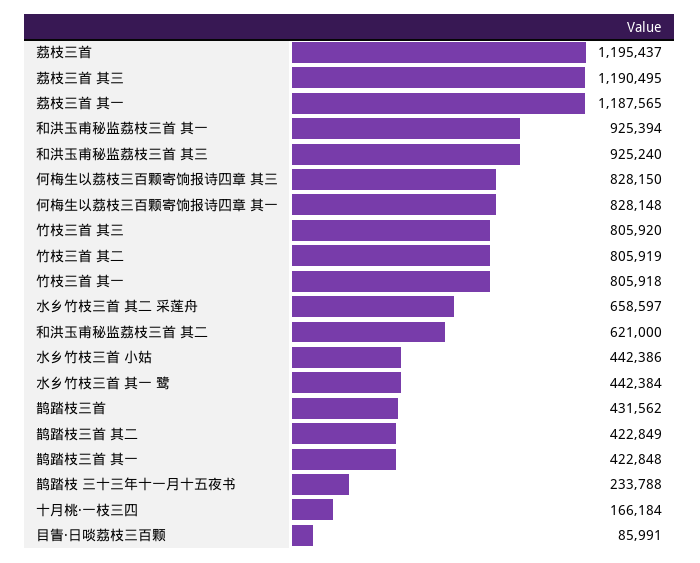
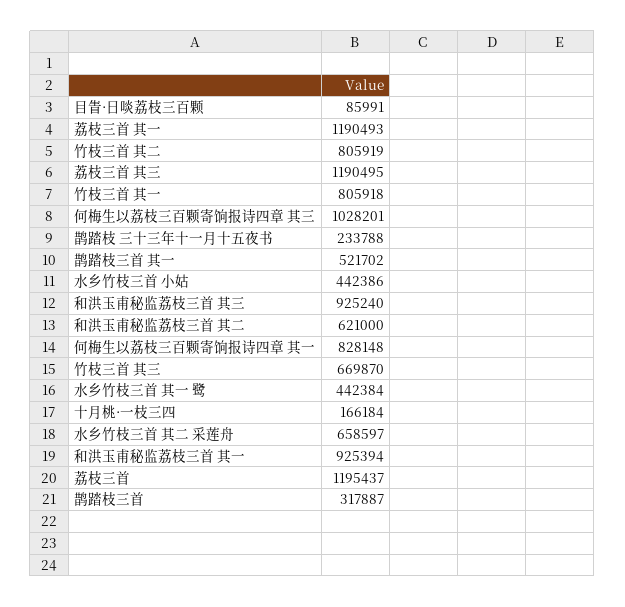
  {
    "荔枝三首": 1195437,
    "荔枝三首 其三": 1190495,
-   "荔枝三首 其一": 1187565,
+   "荔枝三首 其一": 1190493,
    "和洪玉甫秘监荔枝三首 其一": 925394,
    "和洪玉甫秘监荔枝三首 其三": 925240,
-   "何梅生以荔枝三百颗寄饷报诗四章 其三": 828150,
+   "何梅生以荔枝三百颗寄饷报诗四章 其三": 1028201,
    "何梅生以荔枝三百颗寄饷报诗四章 其一": 828148,
-   "竹枝三首 其三": 805920,
+   "竹枝三首 其三": 669870,
    "竹枝三首 其二": 805919,
    "竹枝三首 其一": 805918,
    "水乡竹枝三首 其二 采莲舟": 658597,
    "和洪玉甫秘监荔枝三首 其二": 621000,
    "水乡竹枝三首 小姑": 442386,
    "水乡竹枝三首 其一 鹭": 442384,
-   "鹊踏枝三首": 431562,
+   "鹊踏枝三首": 317887,
-   "鹊踏枝三首 其二": 422849,
-   "鹊踏枝三首 其一": 422848,
+   "鹊踏枝三首 其一": 521702,
    "鹊踏枝 三十三年十一月十五夜书": 233788,
    "十月桃·一枝三四": 166184,
    "目眚·日啖荔枝三百颗": 85991
  }

